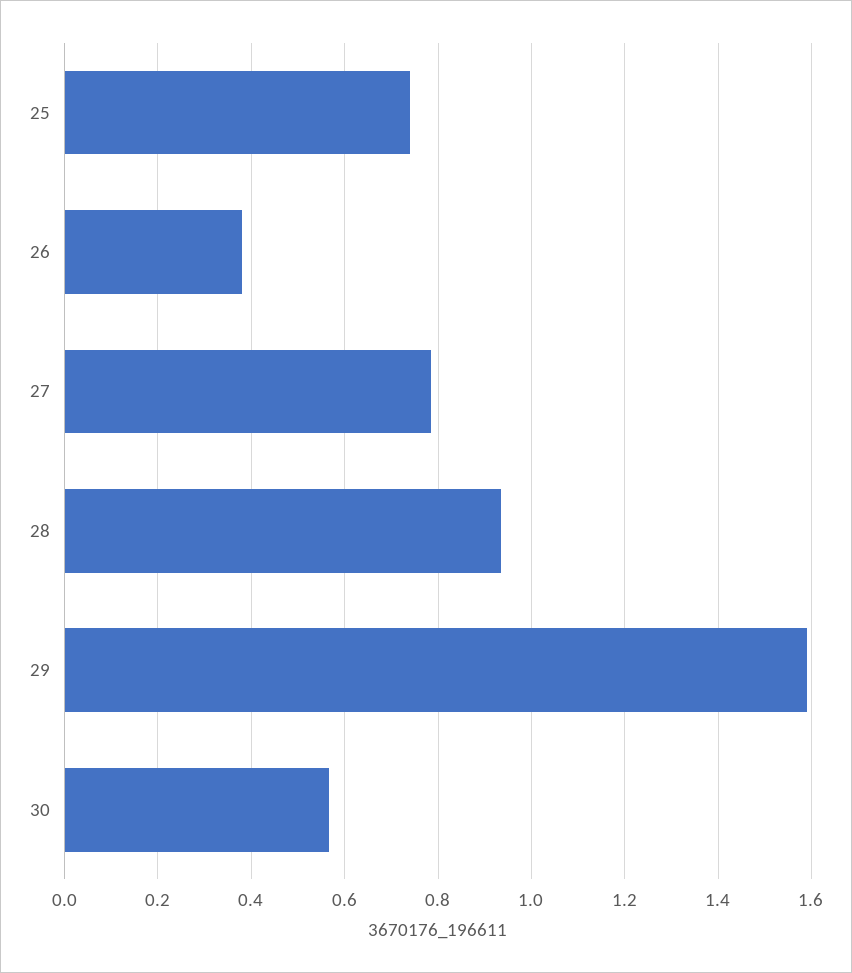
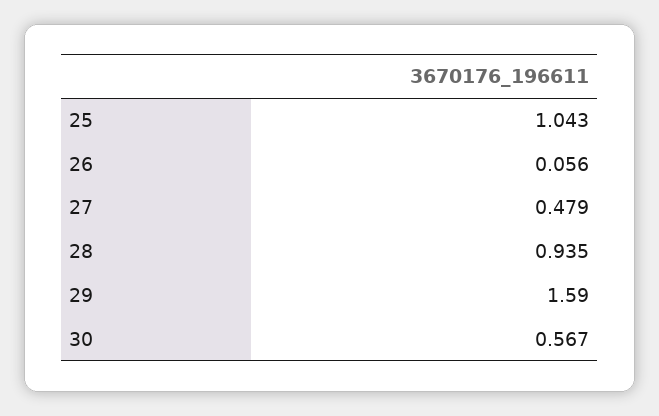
  {
-   "25": 0.74,
+   "25": 1.043,
-   "26": 0.38,
+   "26": 0.056,
-   "27": 0.78,
+   "27": 0.479,
    "28": 0.935,
    "29": 1.59,
    "30": 0.567
  }

